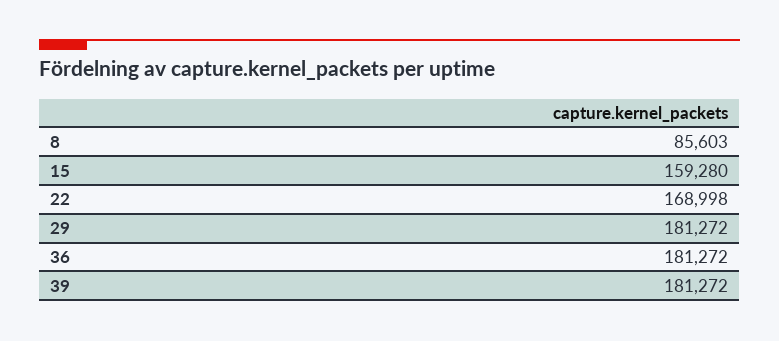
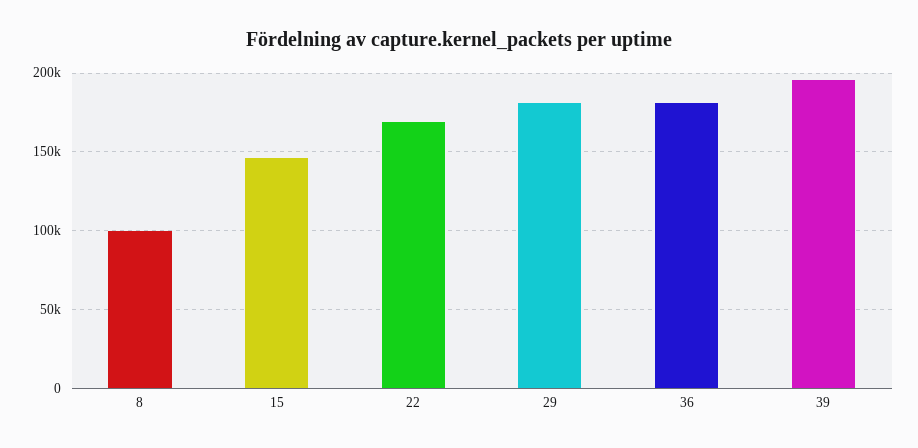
  {
-   "8": 85603,
+   "8": 100000,
-   "15": 159280,
+   "15": 145000,
    "22": 168998,
    "29": 181272,
    "36": 181272,
-   "39": 181272
+   "39": 195000
  }

